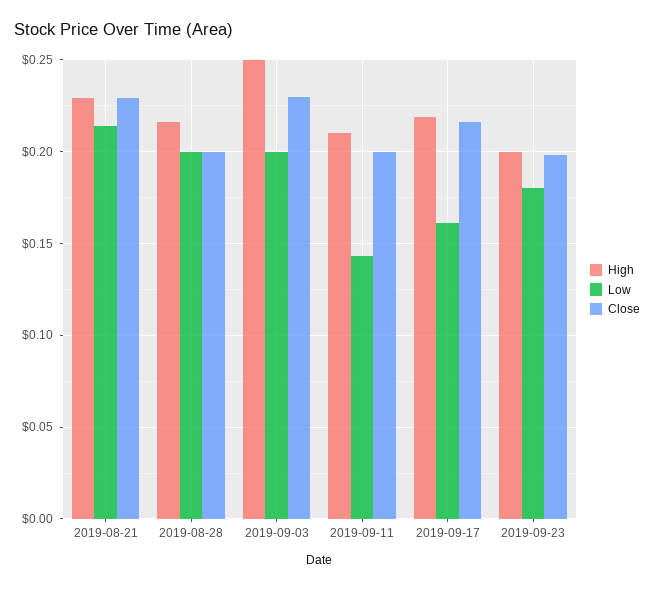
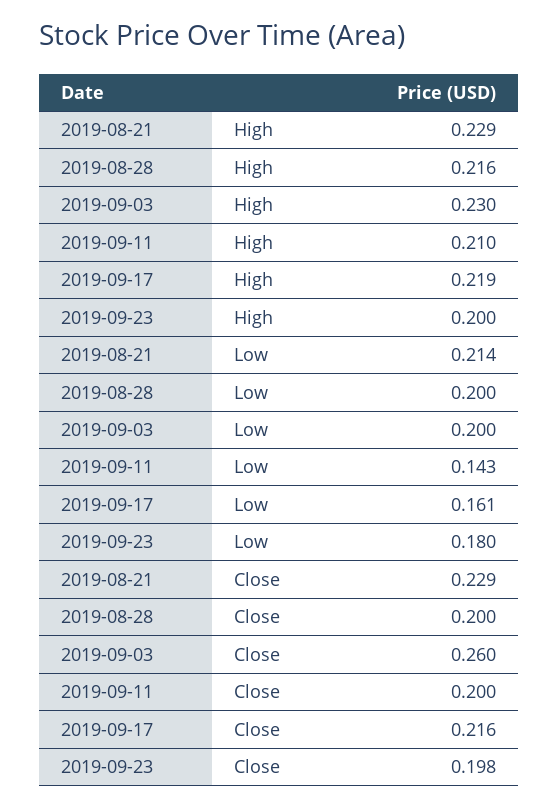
  {
    "High": {
      "2019-08-21": 0.229,
      "2019-08-28": 0.216,
-     "2019-09-03": 0.25,
+     "2019-09-03": 0.23,
      "2019-09-11": 0.21,
      "2019-09-17": 0.219,
      "2019-09-23": 0.2
    },
    "Low": {
      "2019-08-21": 0.214,
      "2019-08-28": 0.2,
      "2019-09-03": 0.2,
      "2019-09-11": 0.143,
      "2019-09-17": 0.161,
      "2019-09-23": 0.18
    },
    "Close": {
      "2019-08-21": 0.229,
      "2019-08-28": 0.2,
-     "2019-09-03": 0.23,
+     "2019-09-03": 0.26,
      "2019-09-11": 0.2,
      "2019-09-17": 0.216,
      "2019-09-23": 0.198
    }
  }

